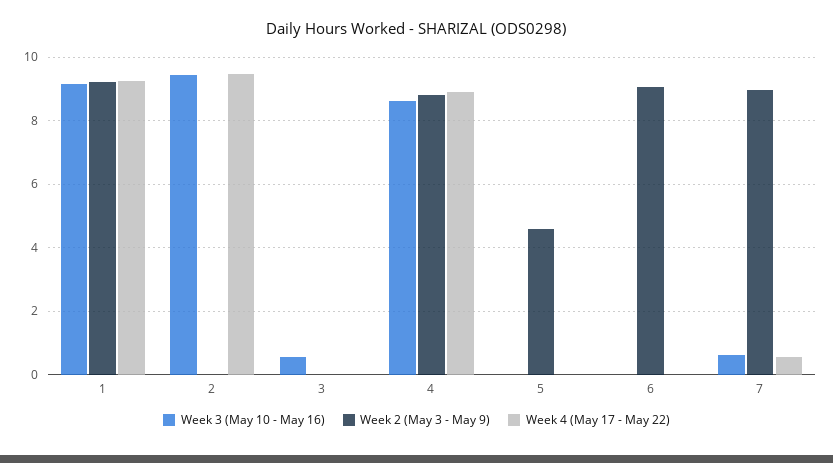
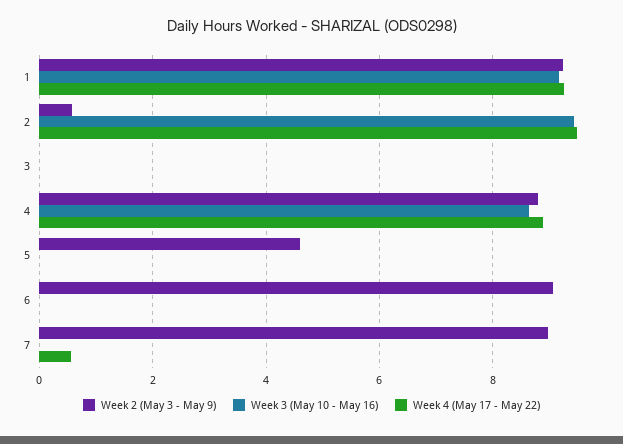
  {
    "Week 3 (May 10 - May 16)": {
      "1": 9.2,
      "2": 9.4,
-     "3": 0.6,
+     "3": 0,
      "4": 8.6,
      "5": 0,
      "6": 0,
-     "7": 0.6
+     "7": 0
    },
    "Week 2 (May 3 - May 9)": {
      "1": 9.2,
-     "2": 0,
+     "2": 0.6,
      "3": 0,
      "4": 8.8,
      "5": 4.6,
      "6": 9,
      "7": 9
    },
    "Week 4 (May 17 - May 22)": {
      "1": 9.2,
      "2": 9.4,
      "3": 0,
      "4": 8.8,
      "5": 0,
      "6": 0,
      "7": 0.6
    }
  }

